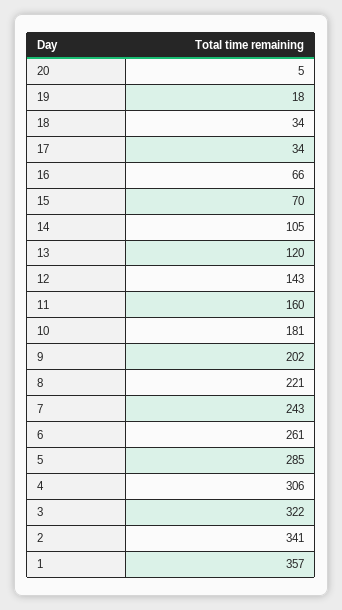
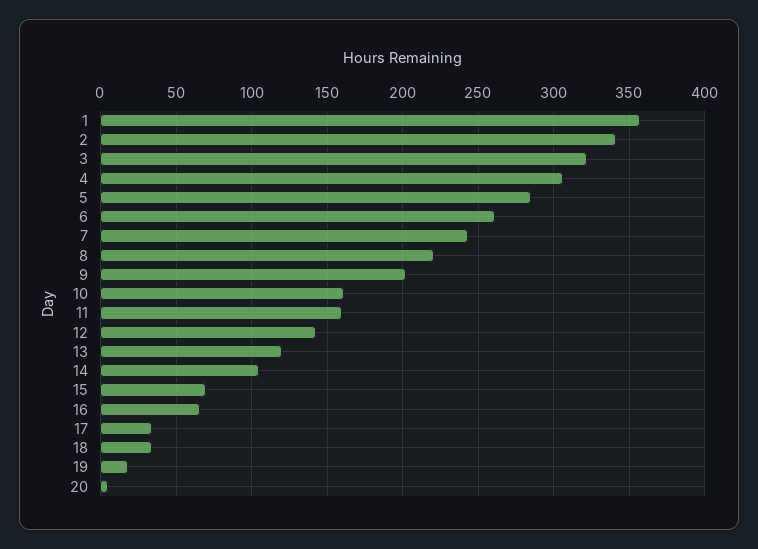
  {
    "20": 5,
    "19": 18,
    "18": 34,
    "17": 34,
    "16": 66,
    "15": 70,
    "14": 105,
    "13": 120,
    "12": 143,
    "11": 160,
-   "10": 181,
+   "10": 160,
    "9": 202,
    "8": 221,
    "7": 243,
    "6": 261,
    "5": 285,
    "4": 306,
    "3": 322,
    "2": 341,
    "1": 357
  }

